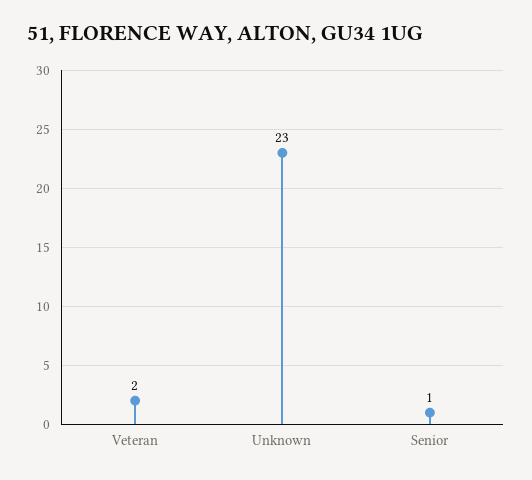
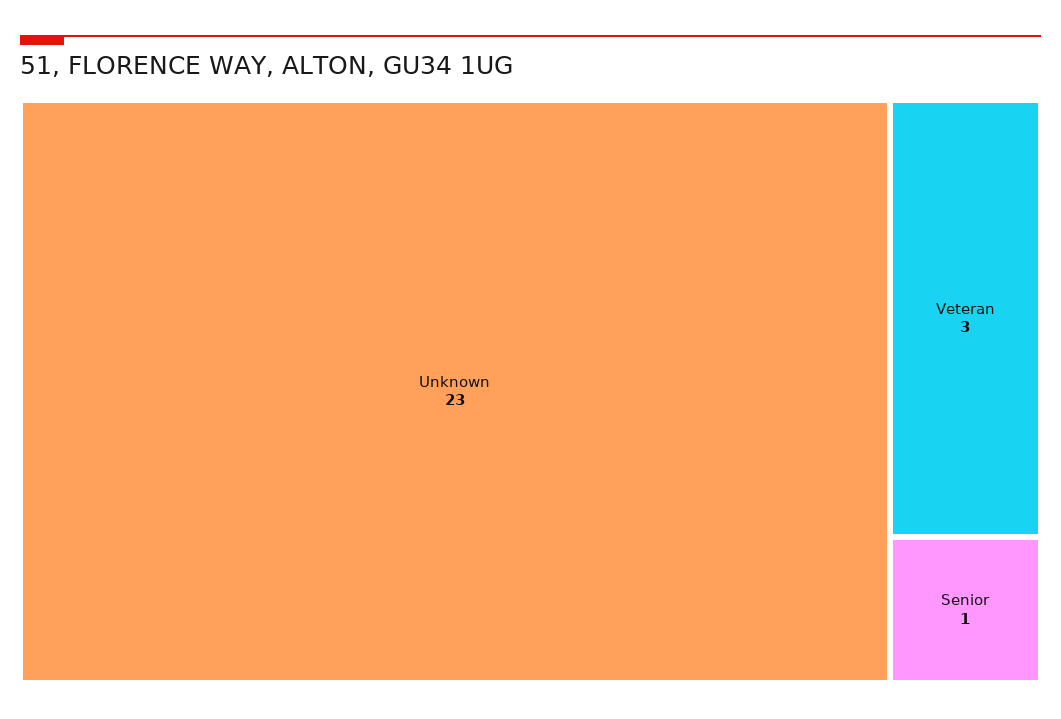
  {
-   "Veteran": 2,
+   "Veteran": 3,
    "Unknown": 23,
    "Senior": 1
  }

